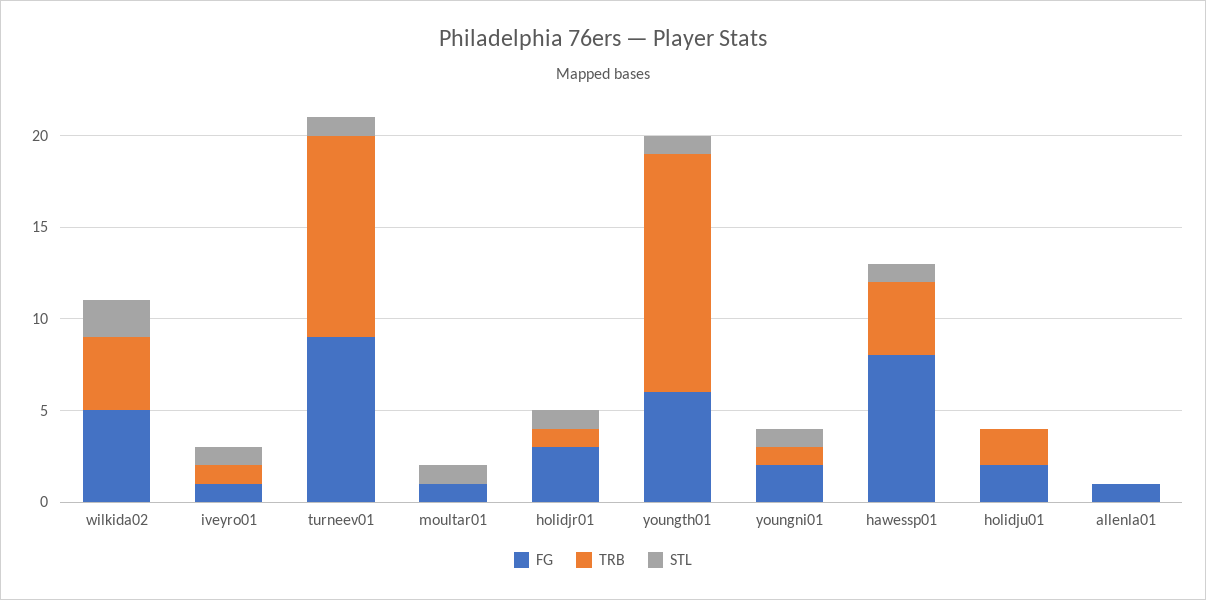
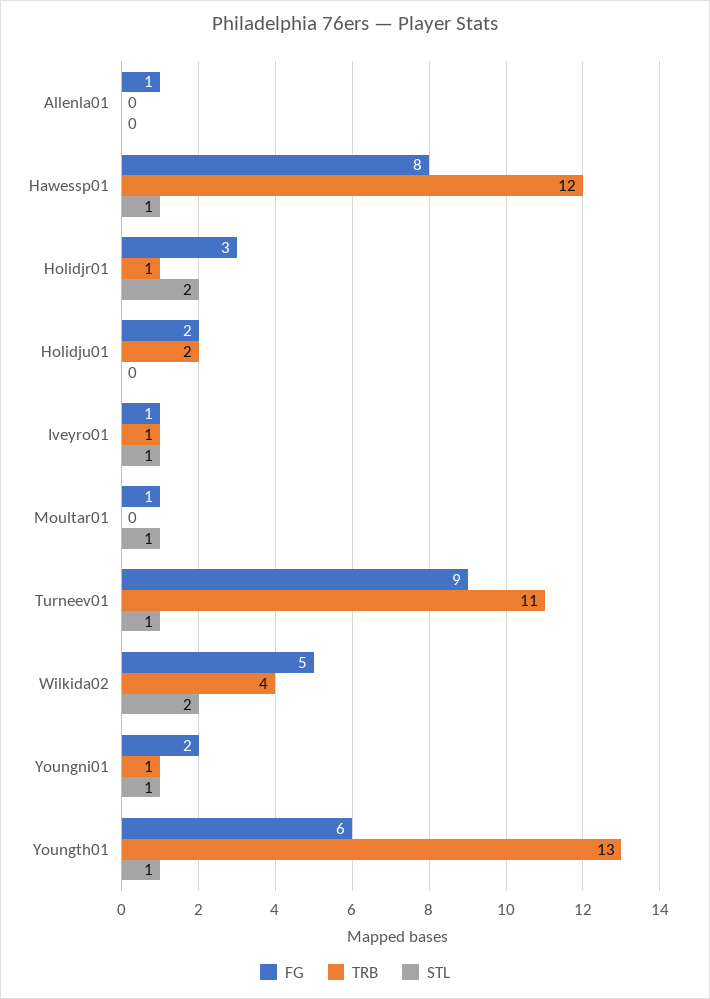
  {
    "FG": {
      "wilkida02": 5,
      "iveyro01": 1,
      "turneev01": 9,
      "moultar01": 1,
      "holidjr01": 3,
      "youngth01": 6,
      "youngni01": 2,
      "hawessp01": 8,
      "holidju01": 2,
      "allenla01": 1
    },
    "TRB": {
      "wilkida02": 4,
      "iveyro01": 1,
      "turneev01": 11,
      "moultar01": 0,
      "holidjr01": 1,
      "youngth01": 13,
      "youngni01": 1,
-     "hawessp01": 4,
+     "hawessp01": 12,
      "holidju01": 2,
      "allenla01": 0
    },
    "STL": {
      "wilkida02": 2,
      "iveyro01": 1,
      "turneev01": 1,
      "moultar01": 1,
-     "holidjr01": 1,
+     "holidjr01": 2,
      "youngth01": 1,
      "youngni01": 1,
      "hawessp01": 1,
      "holidju01": 0,
      "allenla01": 0
    }
  }

